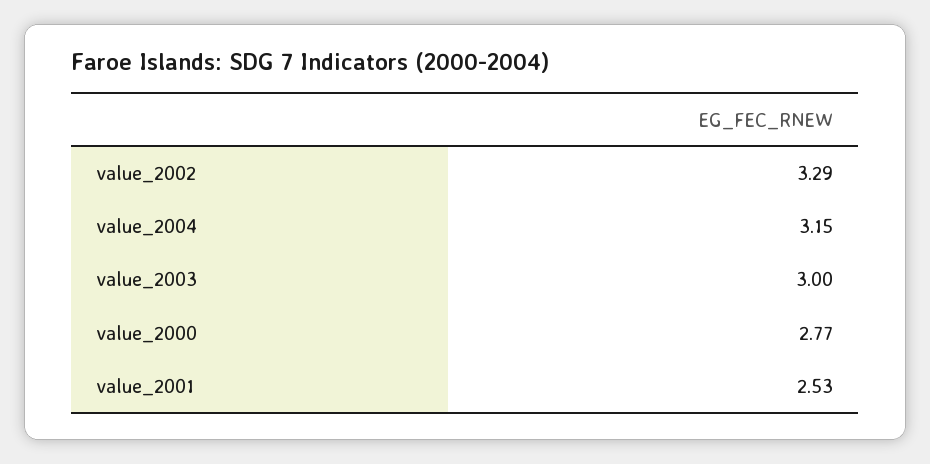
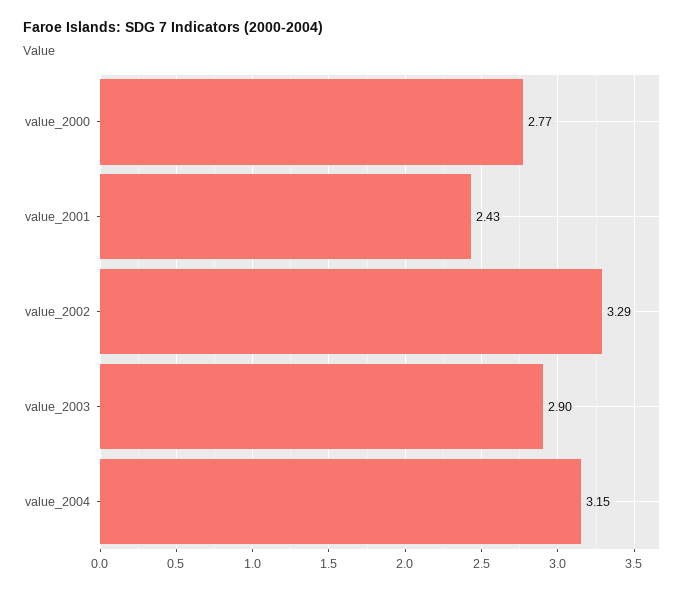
  {
    "value_2002": 3.29,
    "value_2004": 3.15,
-   "value_2003": 3,
+   "value_2003": 2.9,
    "value_2000": 2.77,
-   "value_2001": 2.53
+   "value_2001": 2.43
  }

